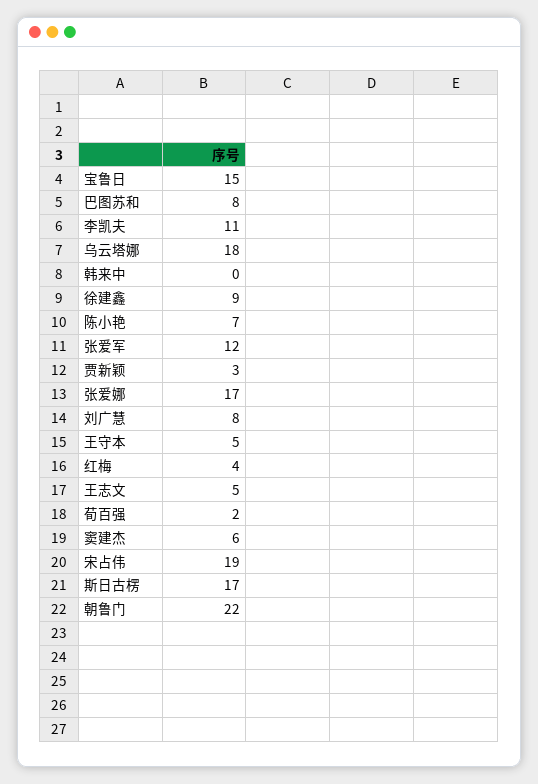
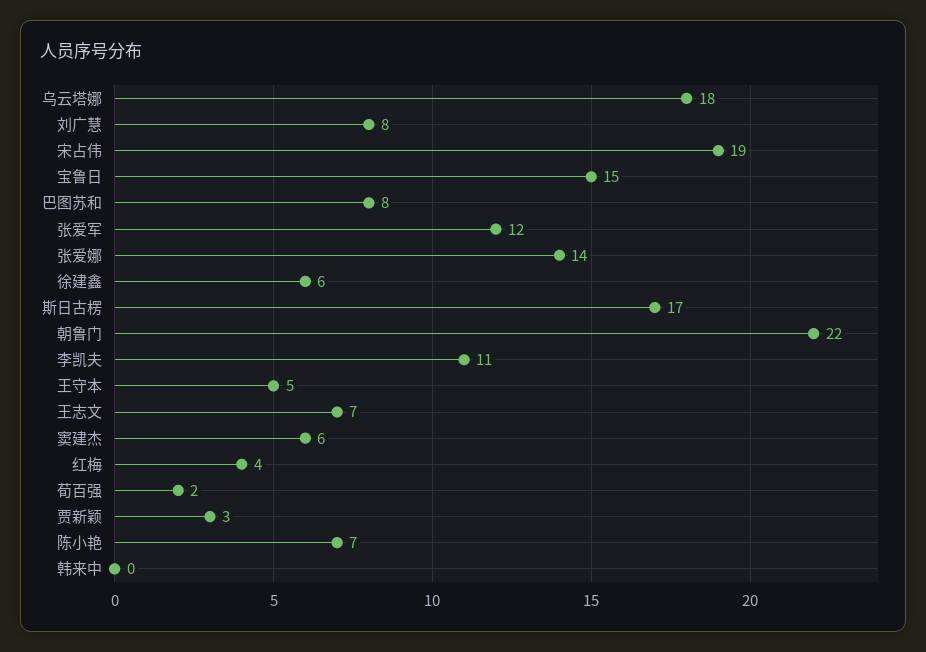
  {
    "宝鲁日": 15,
    "巴图苏和": 8,
    "李凯夫": 11,
    "乌云塔娜": 18,
    "韩来中": 0,
-   "徐建鑫": 9,
+   "徐建鑫": 6,
    "陈小艳": 7,
    "张爱军": 12,
    "贾新颖": 3,
-   "张爱娜": 17,
+   "张爱娜": 14,
    "刘广慧": 8,
    "王守本": 5,
    "红梅": 4,
-   "王志文": 5,
+   "王志文": 7,
    "荀百强": 2,
    "窦建杰": 6,
    "宋占伟": 19,
    "斯日古楞": 17,
    "朝鲁门": 22
  }

